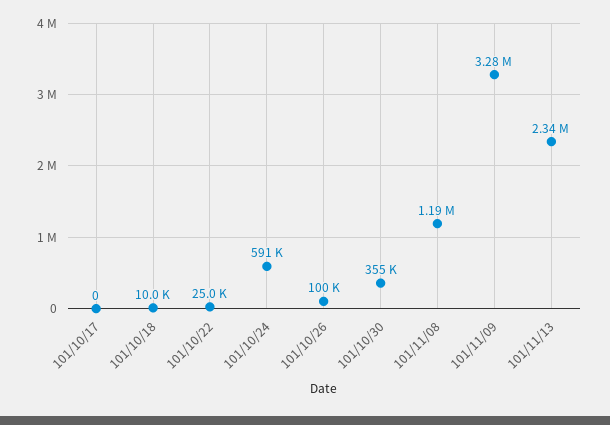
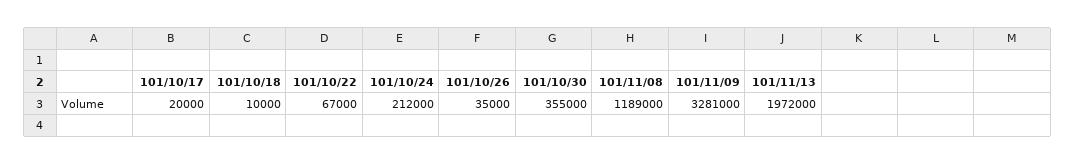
  {
-   "101/10/17": 0,
+   "101/10/17": 20000,
    "101/10/18": 10000,
-   "101/10/22": 25000,
+   "101/10/22": 67000,
-   "101/10/24": 591000,
+   "101/10/24": 212000,
-   "101/10/26": 100000,
+   "101/10/26": 35000,
    "101/10/30": 355000,
    "101/11/08": 1189000,
    "101/11/09": 3281000,
-   "101/11/13": 2340000
+   "101/11/13": 1972000
  }

